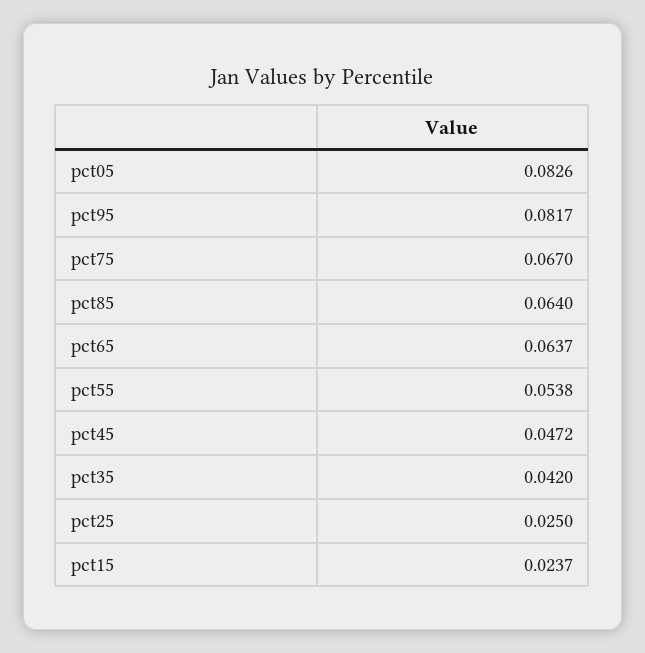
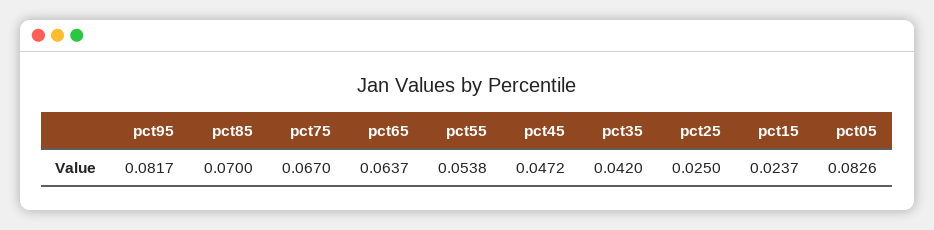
  {
    "pct05": 0.0826,
    "pct95": 0.0817,
    "pct75": 0.067,
-   "pct85": 0.064,
+   "pct85": 0.07,
    "pct65": 0.0637,
    "pct55": 0.0538,
    "pct45": 0.0472,
    "pct35": 0.042,
    "pct25": 0.025,
    "pct15": 0.0237
  }

